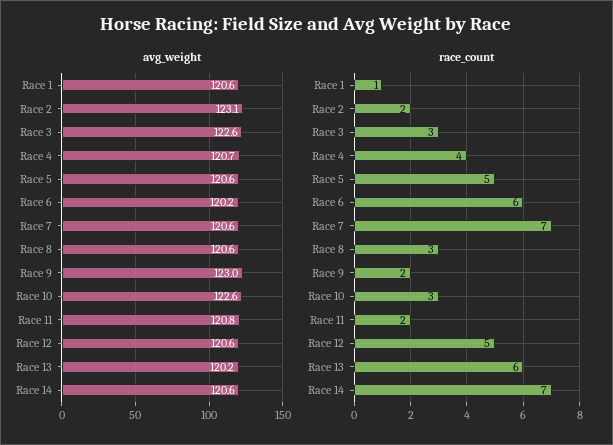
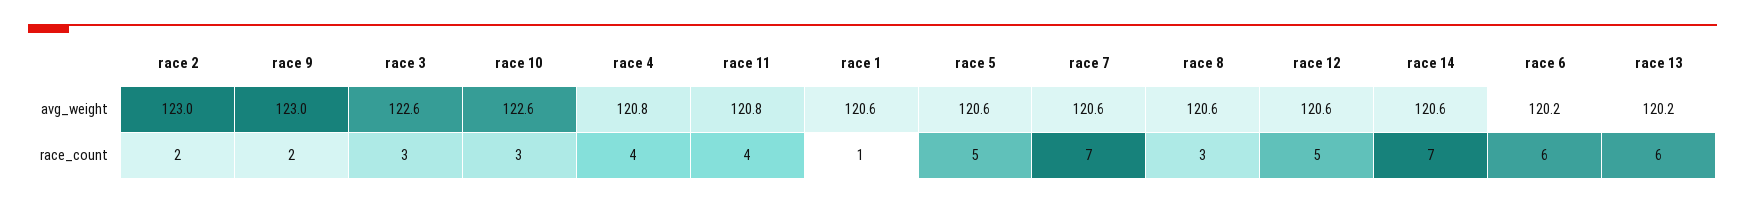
  {
    "avg_weight": {
      "Race 1": 120.6,
-     "Race 2": 123.1,
+     "Race 2": 123,
      "Race 3": 122.6,
-     "Race 4": 120.7,
+     "Race 4": 120.8,
      "Race 5": 120.6,
      "Race 6": 120.2,
      "Race 7": 120.6,
      "Race 8": 120.6,
      "Race 9": 123,
      "Race 10": 122.6,
      "Race 11": 120.8,
      "Race 12": 120.6,
      "Race 13": 120.2,
      "Race 14": 120.6
    },
    "race_count": {
      "Race 1": 1,
      "Race 2": 2,
      "Race 3": 3,
      "Race 4": 4,
      "Race 5": 5,
      "Race 6": 6,
      "Race 7": 7,
      "Race 8": 3,
      "Race 9": 2,
      "Race 10": 3,
-     "Race 11": 2,
+     "Race 11": 4,
      "Race 12": 5,
      "Race 13": 6,
      "Race 14": 7
    }
  }

